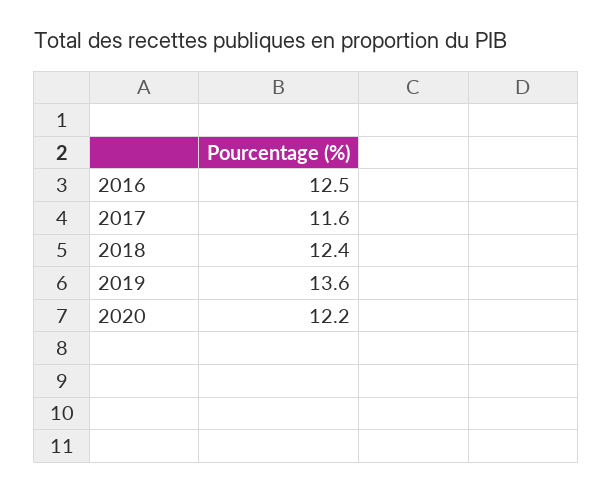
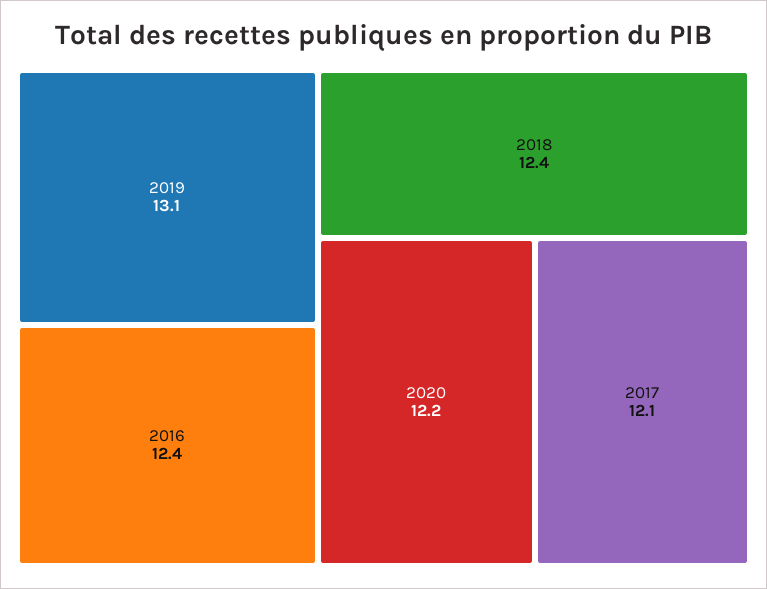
  {
-   "2016": 12.5,
+   "2016": 12.4,
-   "2017": 11.6,
+   "2017": 12.1,
    "2018": 12.4,
-   "2019": 13.6,
+   "2019": 13.1,
    "2020": 12.2
  }

